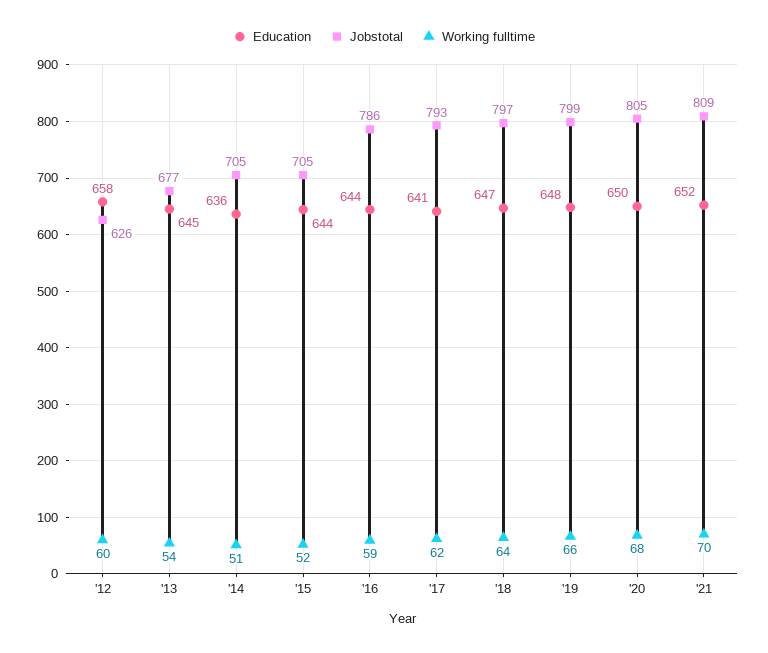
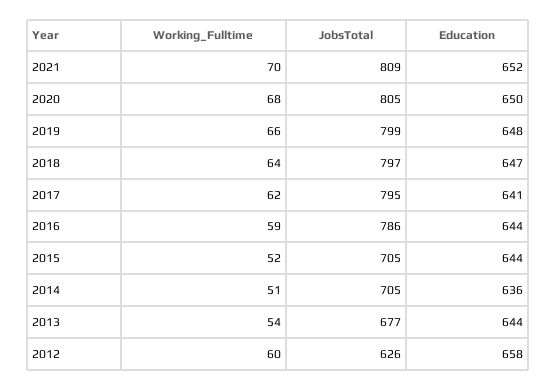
  {
    "Education": {
      "'12": 658,
-     "'13": 645,
+     "'13": 644,
      "'14": 636,
      "'15": 644,
      "'16": 644,
      "'17": 641,
      "'18": 647,
      "'19": 648,
      "'20": 650,
      "'21": 652
    },
    "Jobstotal": {
      "'12": 626,
      "'13": 677,
      "'14": 705,
      "'15": 705,
      "'16": 786,
-     "'17": 793,
+     "'17": 795,
      "'18": 797,
      "'19": 799,
      "'20": 805,
      "'21": 809
    },
    "Working fulltime": {
      "'12": 60,
      "'13": 54,
      "'14": 51,
      "'15": 52,
      "'16": 59,
      "'17": 62,
      "'18": 64,
      "'19": 66,
      "'20": 68,
      "'21": 70
    }
  }

